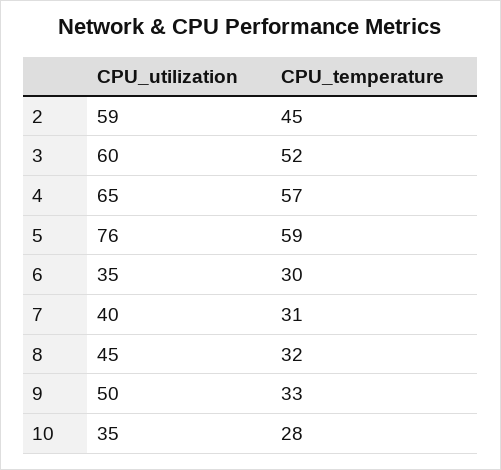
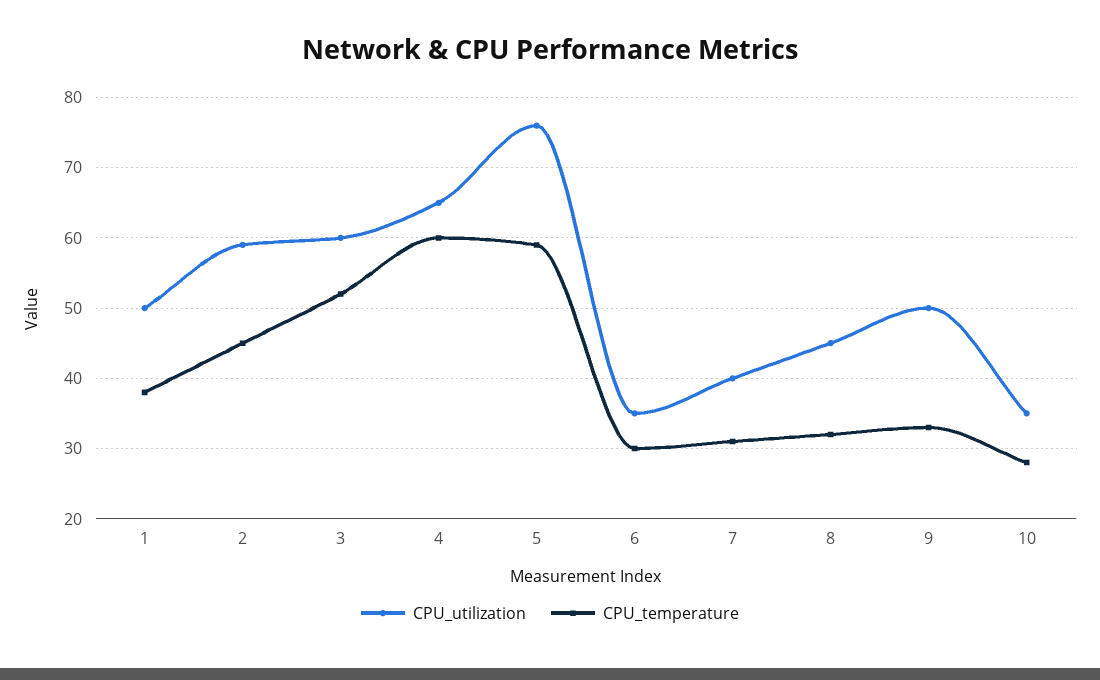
  {
    "CPU_utilization": {
      "2": 59,
      "3": 60,
      "4": 65,
      "5": 76,
      "6": 35,
      "7": 40,
      "8": 45,
      "9": 50,
-     "10": 35
+     "10": 35,
+     "1": 50
    },
    "CPU_temperature": {
      "2": 45,
      "3": 52,
-     "4": 57,
+     "4": 60,
      "5": 59,
      "6": 30,
      "7": 31,
      "8": 32,
      "9": 33,
-     "10": 28
+     "10": 28,
+     "1": 38
    }
  }

